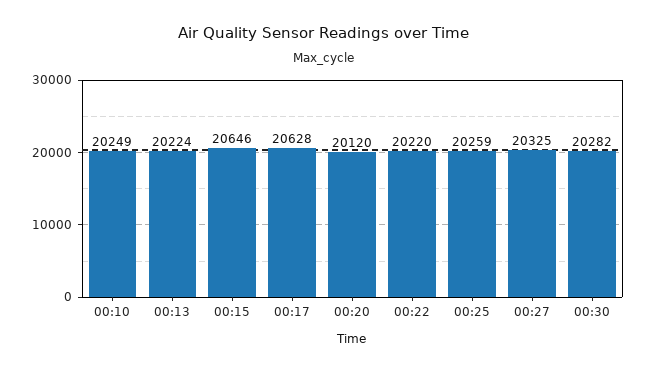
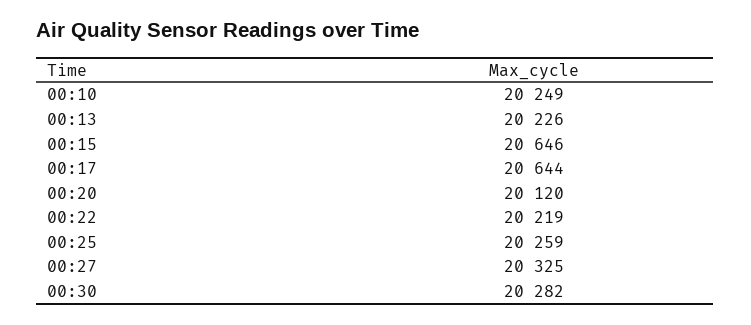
  {
    "00:10": 20249,
-   "00:13": 20224,
+   "00:13": 20226,
    "00:15": 20646,
-   "00:17": 20628,
+   "00:17": 20644,
    "00:20": 20120,
-   "00:22": 20220,
+   "00:22": 20219,
    "00:25": 20259,
    "00:27": 20325,
    "00:30": 20282
  }

